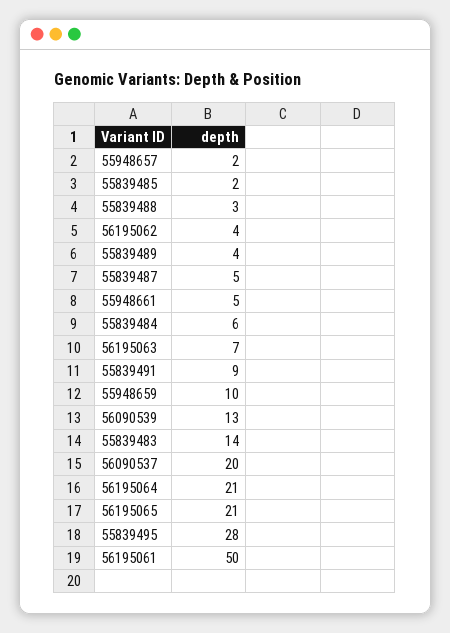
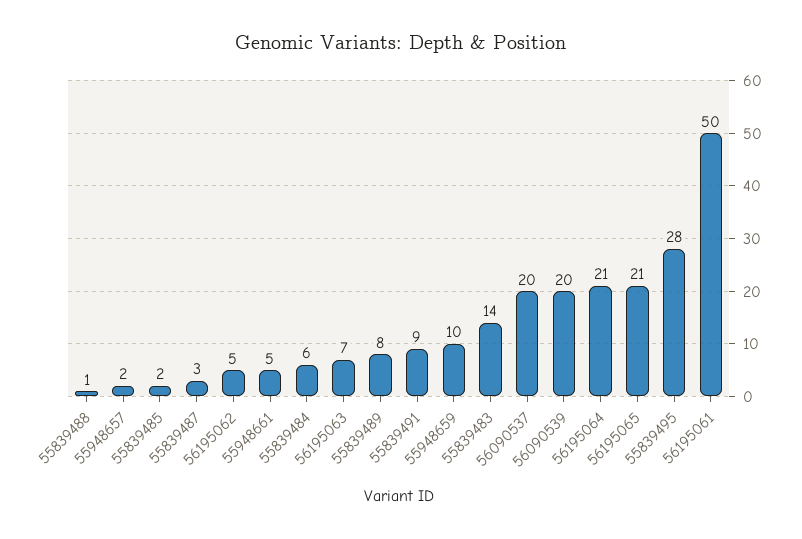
  {
    "55948657": 2,
    "55839485": 2,
-   "55839488": 3,
+   "55839488": 1,
-   "56195062": 4,
+   "56195062": 5,
-   "55839489": 4,
+   "55839489": 8,
-   "55839487": 5,
+   "55839487": 3,
    "55948661": 5,
    "55839484": 6,
    "56195063": 7,
    "55839491": 9,
    "55948659": 10,
-   "56090539": 13,
+   "56090539": 20,
    "55839483": 14,
    "56090537": 20,
    "56195064": 21,
    "56195065": 21,
    "55839495": 28,
    "56195061": 50
  }

